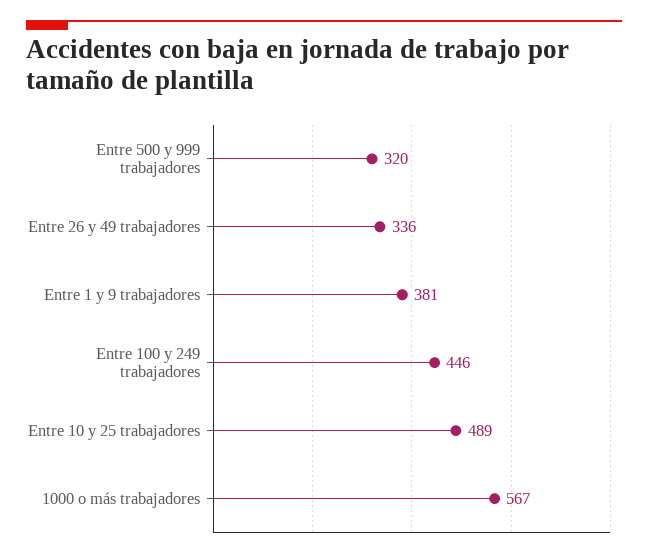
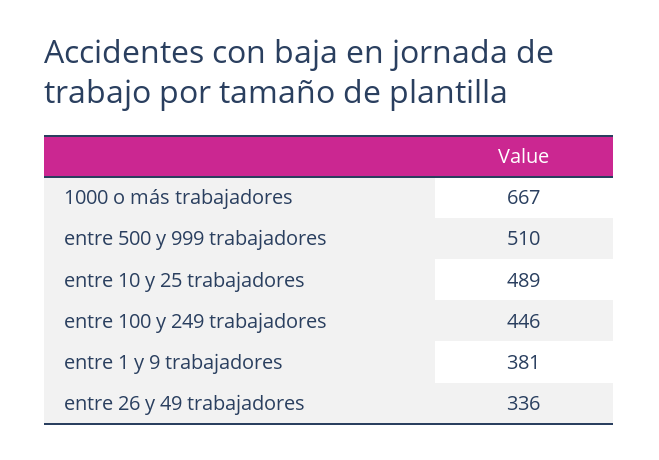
  {
-   "Entre 500 y 999 trabajadores": 320,
+   "Entre 500 y 999 trabajadores": 510,
    "Entre 26 y 49 trabajadores": 336,
    "Entre 1 y 9 trabajadores": 381,
    "Entre 100 y 249 trabajadores": 446,
    "Entre 10 y 25 trabajadores": 489,
-   "1000 o más trabajadores": 567
+   "1000 o más trabajadores": 667
  }

